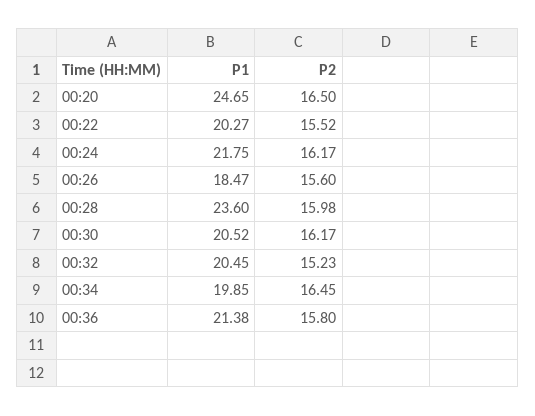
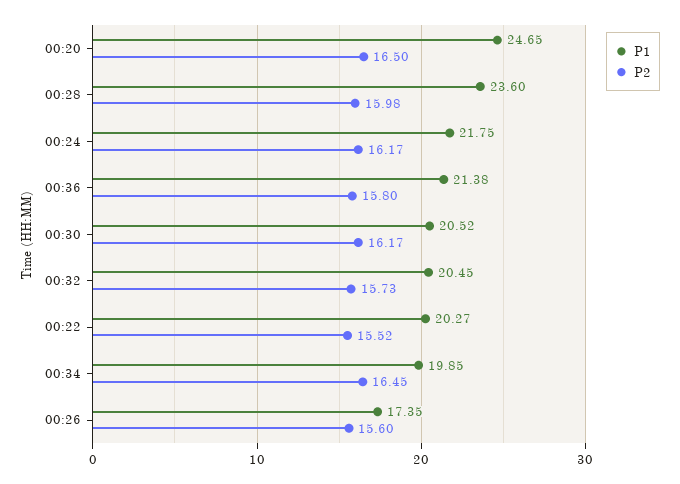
  {
    "P1": {
      "00:20": 24.65,
      "00:22": 20.27,
      "00:24": 21.75,
-     "00:26": 18.47,
+     "00:26": 17.35,
      "00:28": 23.6,
      "00:30": 20.52,
      "00:32": 20.45,
      "00:34": 19.85,
      "00:36": 21.38
    },
    "P2": {
      "00:20": 16.5,
      "00:22": 15.52,
      "00:24": 16.17,
      "00:26": 15.6,
      "00:28": 15.98,
      "00:30": 16.17,
-     "00:32": 15.23,
+     "00:32": 15.73,
      "00:34": 16.45,
      "00:36": 15.8
    }
  }

